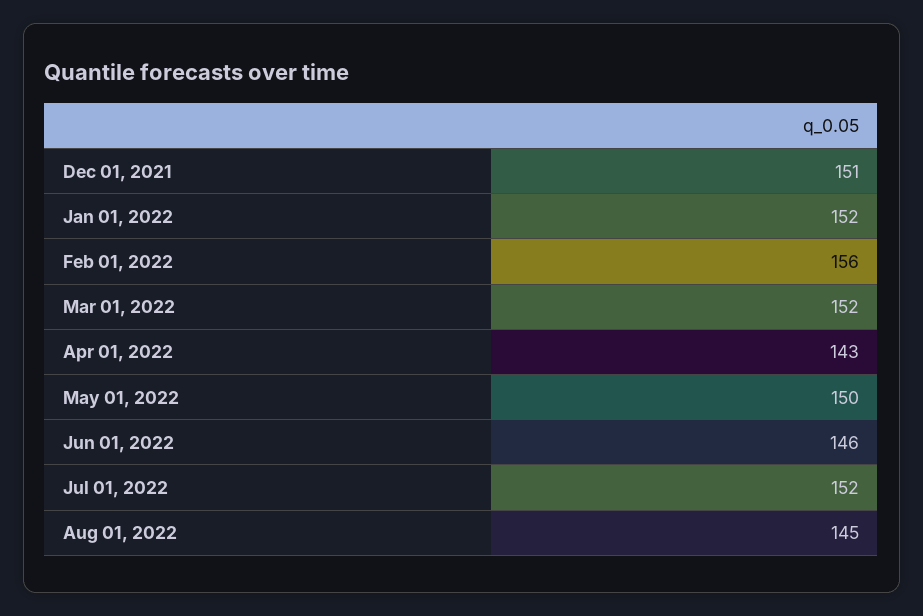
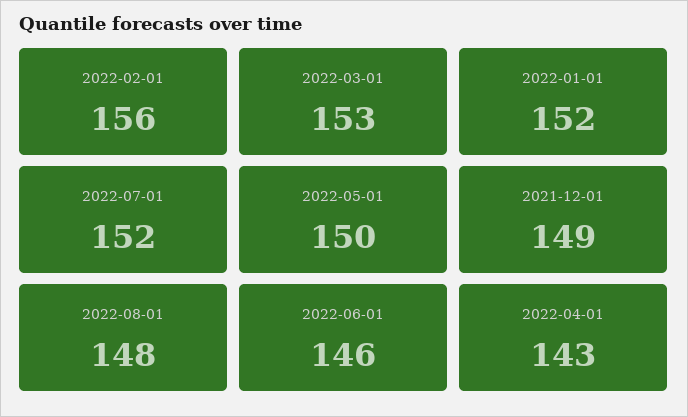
  {
-   "Dec 01, 2021": 151,
+   "Dec 01, 2021": 149,
    "Jan 01, 2022": 152,
    "Feb 01, 2022": 156,
-   "Mar 01, 2022": 152,
+   "Mar 01, 2022": 153,
    "Apr 01, 2022": 143,
    "May 01, 2022": 150,
    "Jun 01, 2022": 146,
    "Jul 01, 2022": 152,
-   "Aug 01, 2022": 145
+   "Aug 01, 2022": 148
  }

